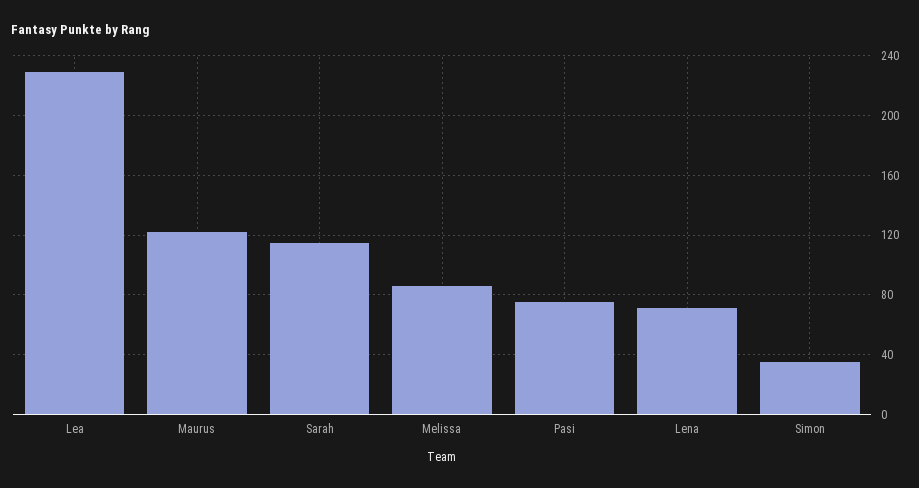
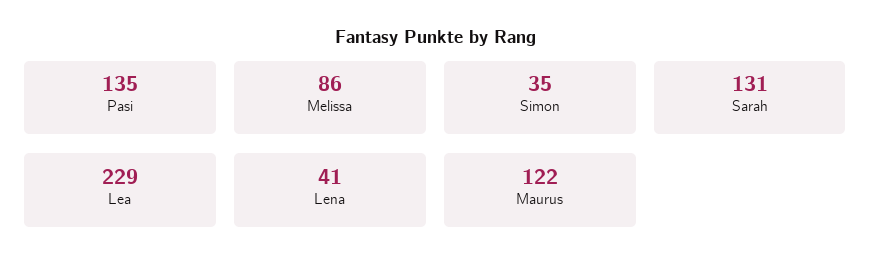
  {
    "Lea": 229,
    "Maurus": 122,
-   "Sarah": 115,
+   "Sarah": 131,
    "Melissa": 86,
-   "Pasi": 75,
+   "Pasi": 135,
-   "Lena": 70,
+   "Lena": 41,
    "Simon": 35
  }

